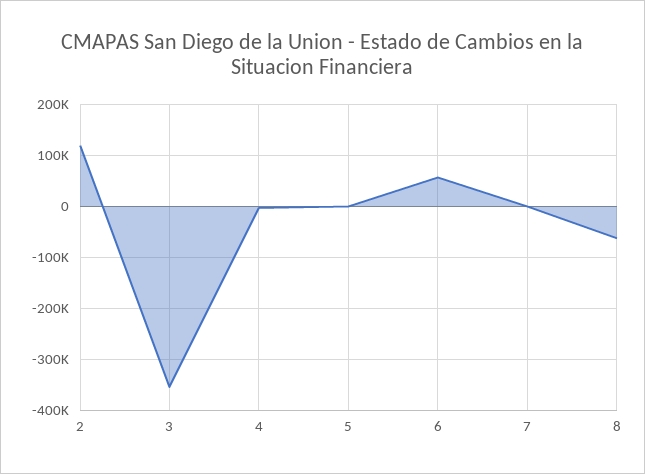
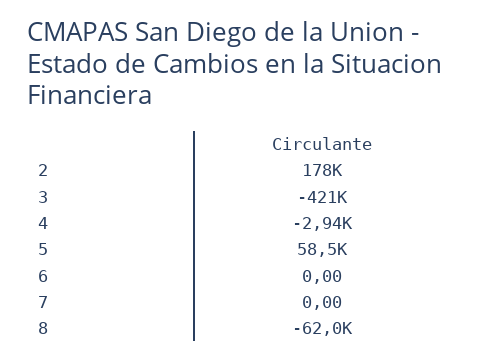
  {
-   "2": 120000,
+   "2": 178000,
-   "3": -360000,
+   "3": -421000,
    "4": -2940,
-   "5": 0,
+   "5": 58500,
-   "6": 60000,
+   "6": 0,
    "7": 0,
    "8": -62000
  }

